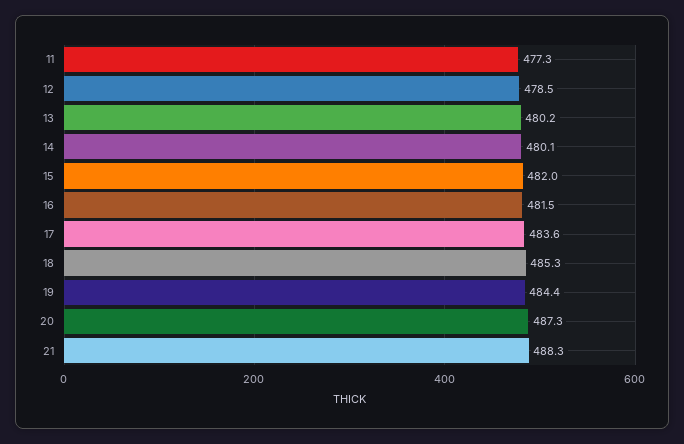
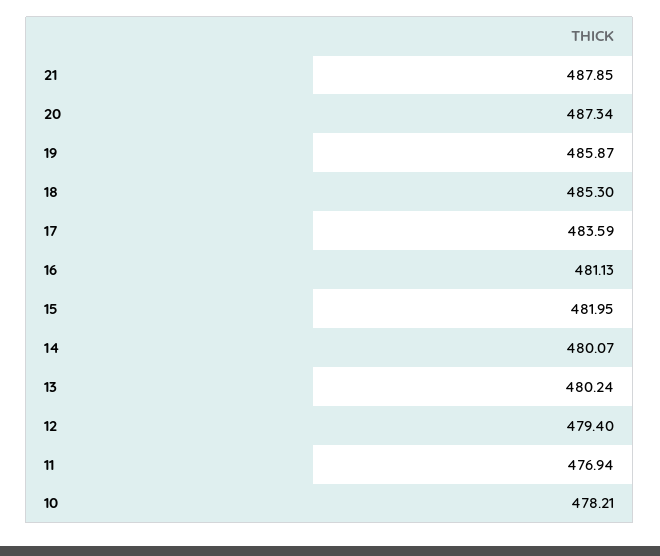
  {
-   "11": 477.3,
+   "11": 476.94,
-   "12": 478.5,
+   "12": 479.4,
    "13": 480.24,
    "14": 480.07,
    "15": 481.95,
-   "16": 481.5,
+   "16": 481.13,
    "17": 483.59,
    "18": 485.3,
-   "19": 484.4,
+   "19": 485.87,
    "20": 487.34,
-   "21": 488.3
+   "21": 487.85,
+   "10": 478.21
  }

